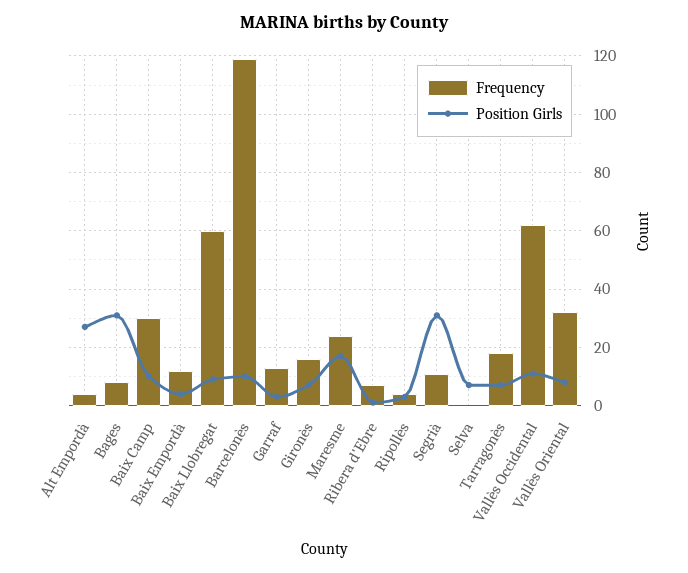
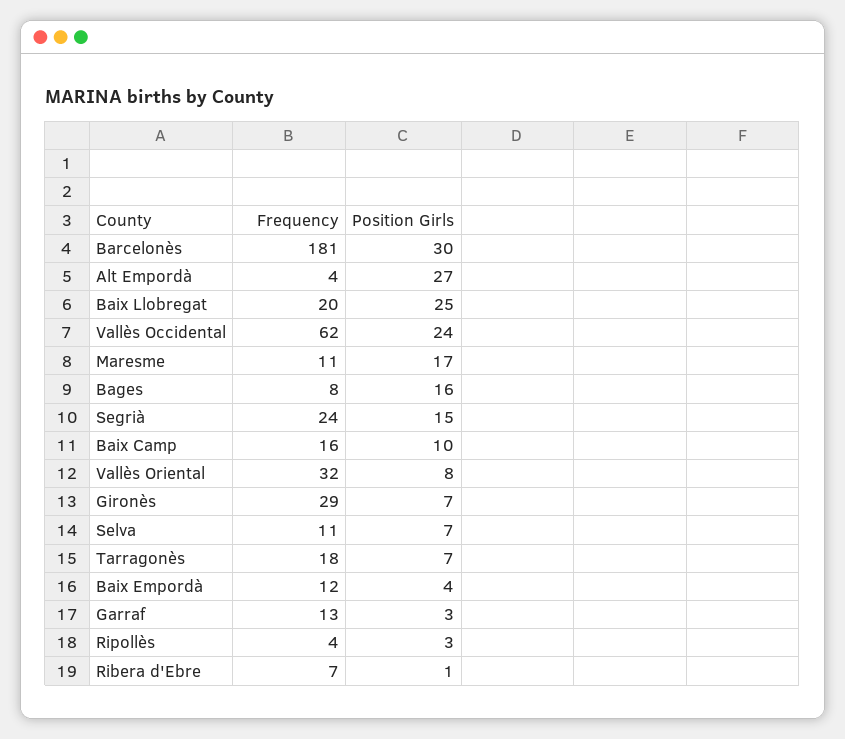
  {
    "Frequency": {
      "Alt Empordà": 4,
      "Bages": 8,
-     "Baix Camp": 30,
+     "Baix Camp": 16,
      "Baix Empordà": 12,
-     "Baix Llobregat": 60,
+     "Baix Llobregat": 20,
-     "Barcelonès": 120,
+     "Barcelonès": 181,
      "Garraf": 13,
-     "Gironès": 15,
+     "Gironès": 29,
-     "Maresme": 25,
+     "Maresme": 11,
      "Ribera d'Ebre": 7,
      "Ripollès": 4,
-     "Segrià": 10,
+     "Segrià": 24,
-     "Selva": 0,
+     "Selva": 11,
      "Tarragonès": 18,
      "Vallès Occidental": 62,
      "Vallès Oriental": 32
    },
    "Position Girls": {
      "Alt Empordà": 27,
-     "Bages": 30,
+     "Bages": 16,
      "Baix Camp": 10,
      "Baix Empordà": 4,
-     "Baix Llobregat": 10,
+     "Baix Llobregat": 25,
-     "Barcelonès": 10,
+     "Barcelonès": 30,
      "Garraf": 3,
      "Gironès": 7,
      "Maresme": 17,
      "Ribera d'Ebre": 1,
      "Ripollès": 3,
-     "Segrià": 30,
+     "Segrià": 15,
      "Selva": 7,
      "Tarragonès": 7,
-     "Vallès Occidental": 10,
+     "Vallès Occidental": 24,
      "Vallès Oriental": 8
    }
  }

